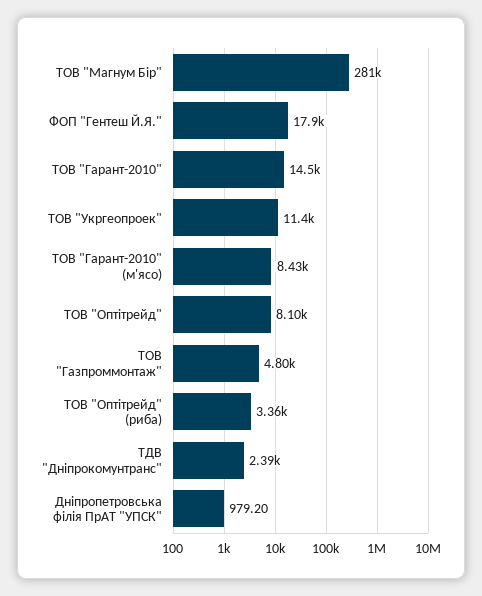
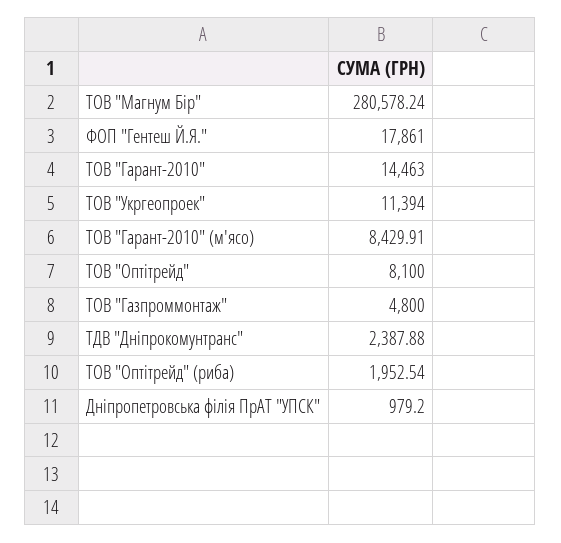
  {
    "ТОВ \"Магнум Бір\"": 280578.24,
    "ФОП \"Гентеш Й.Я.\"": 17861,
    "ТОВ \"Гарант-2010\"": 14463,
    "ТОВ \"Укргеопроек\"": 11394,
    "ТОВ \"Гарант-2010\" (м'ясо)": 8429.91,
    "ТОВ \"Оптітрейд\"": 8100,
    "ТОВ \"Газпроммонтаж\"": 4800,
-   "ТОВ \"Оптітрейд\" (риба)": 3360,
+   "ТОВ \"Оптітрейд\" (риба)": 1952.54,
    "ТДВ \"Дніпрокомунтранс\"": 2387.88,
    "Дніпропетровська філія ПрАТ \"УПСК\"": 979.2
  }

